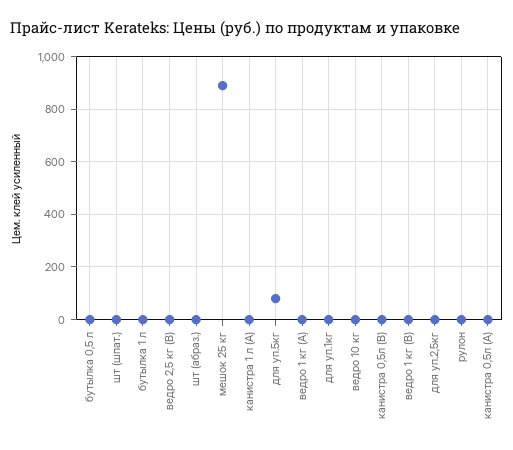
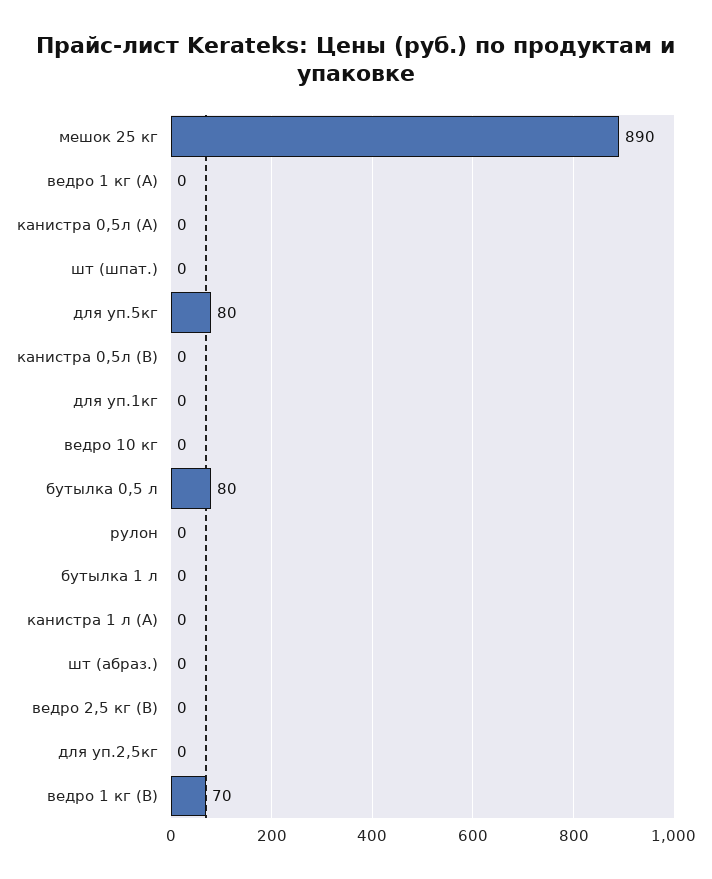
  {
-   "бутылка 0,5 л": 0,
+   "бутылка 0,5 л": 80,
    "шт (шпат.)": 0,
    "бутылка 1 л": 0,
    "ведро 2,5 кг (B)": 0,
    "шт (абраз.)": 0,
    "мешок 25 кг": 890,
    "канистра 1 л (A)": 0,
    "для уп.5кг": 80,
    "ведро 1 кг (A)": 0,
    "для уп.1кг": 0,
    "ведро 10 кг": 0,
    "канистра 0,5л (B)": 0,
-   "ведро 1 кг (B)": 0,
+   "ведро 1 кг (B)": 70,
    "для уп.2,5кг": 0,
    "рулон": 0,
    "канистра 0,5л (A)": 0
  }

